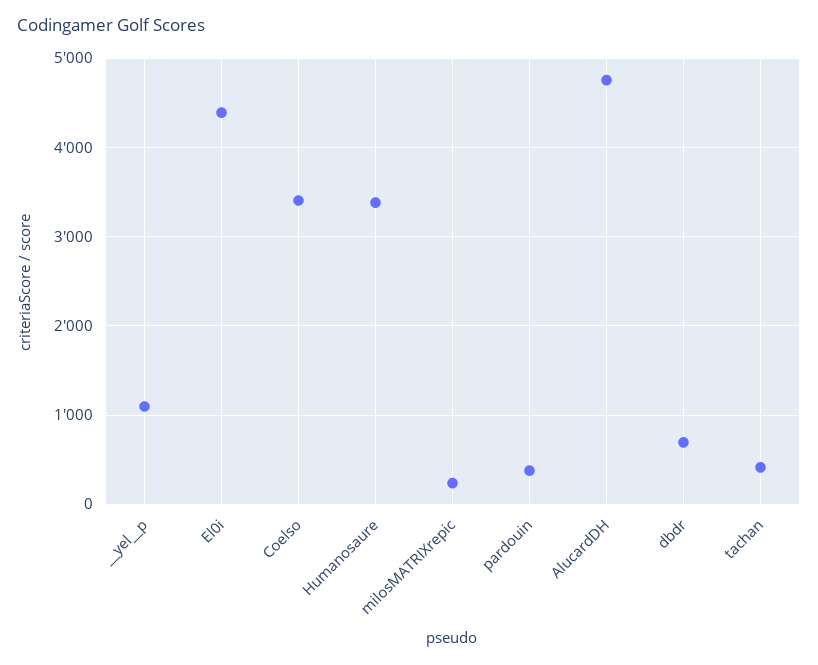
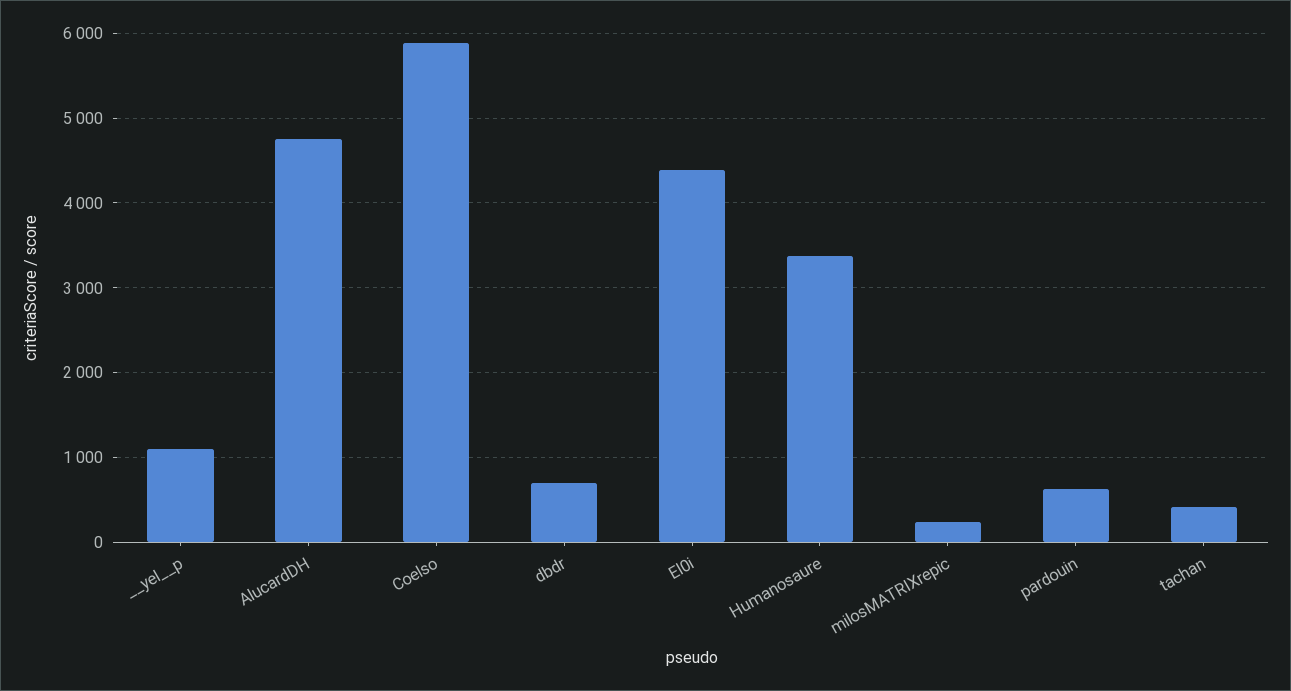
  {
    "__yel__p": 1100,
    "El0i": 4400,
-   "Coelso": 3400,
+   "Coelso": 5900,
    "Humanosaure": 3400,
    "milosMATRIXrepic": 200,
-   "pardouin": 400,
+   "pardouin": 600,
    "AlucardDH": 4800,
    "dbdr": 700,
    "tachan": 400
  }

